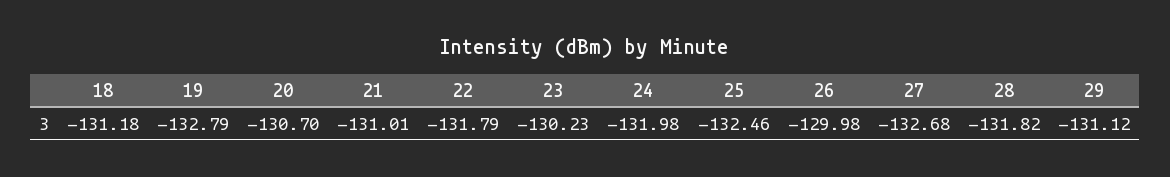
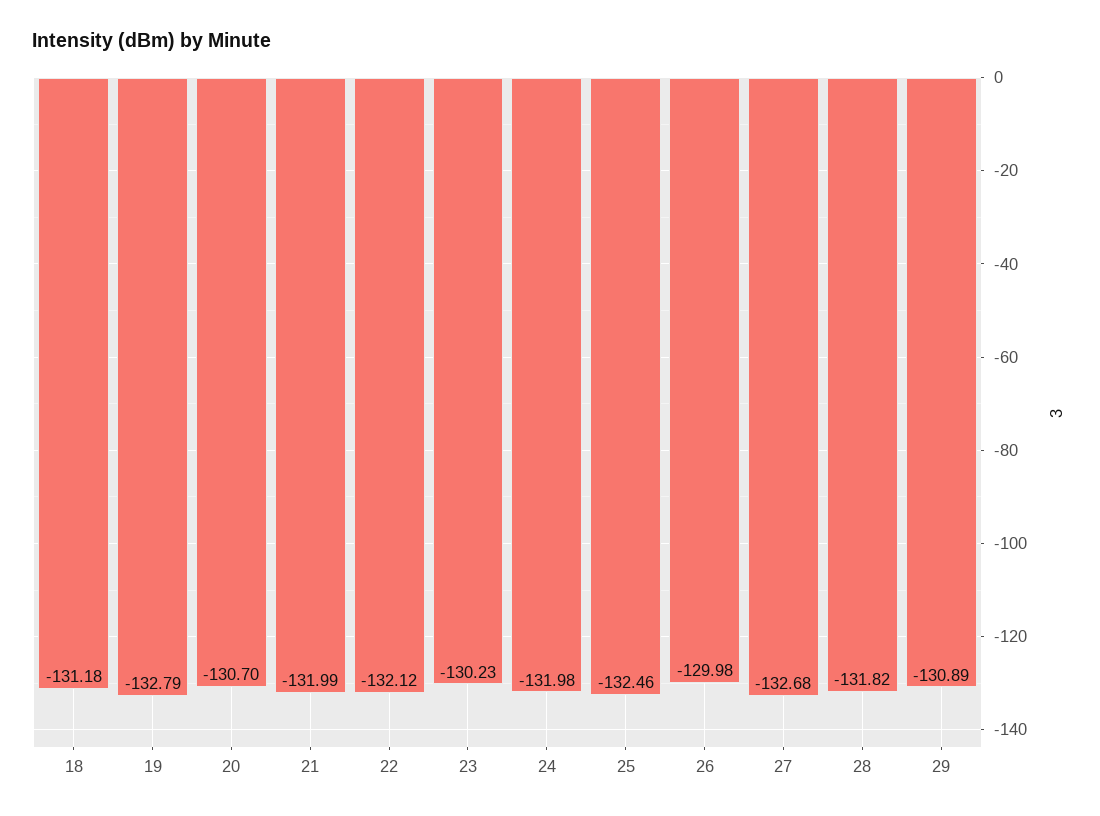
  {
    "18": -131.18,
    "19": -132.79,
    "20": -130.7,
-   "21": -131.01,
+   "21": -131.99,
-   "22": -131.79,
+   "22": -132.12,
    "23": -130.23,
    "24": -131.98,
    "25": -132.46,
    "26": -129.98,
    "27": -132.68,
    "28": -131.82,
-   "29": -131.12
+   "29": -130.89
  }

